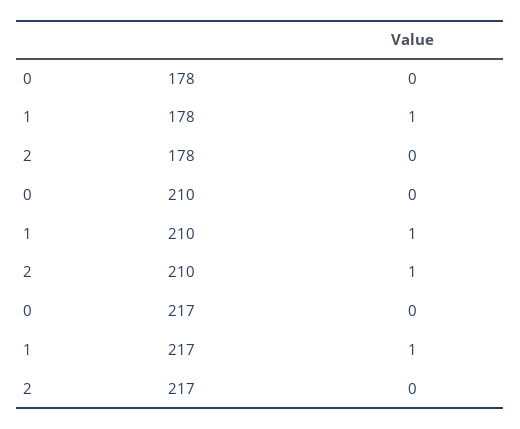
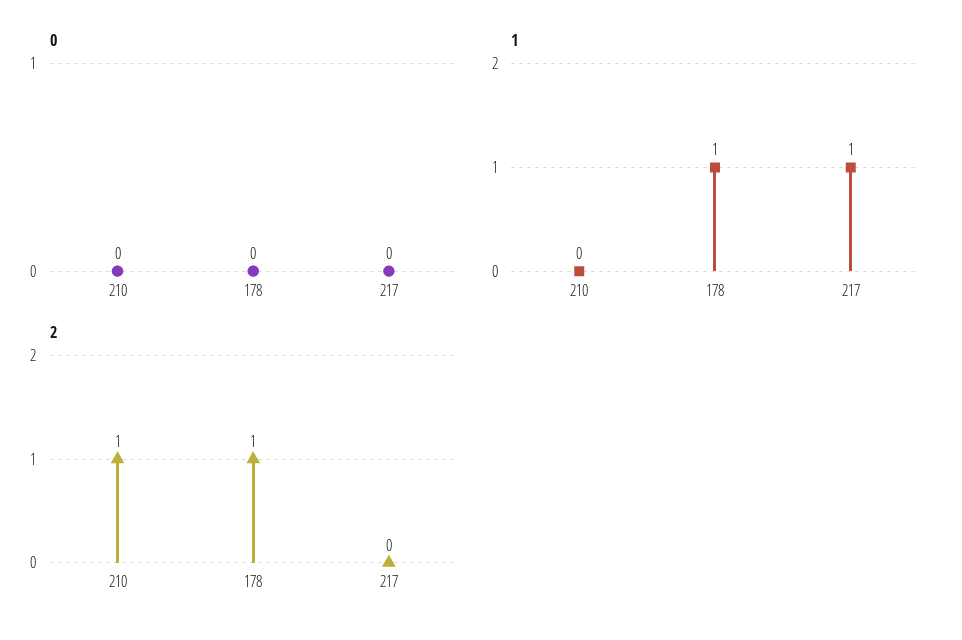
  {
    "0": {
      "178": 0,
      "210": 0,
      "217": 0
    },
    "1": {
      "178": 1,
-     "210": 1,
+     "210": 0,
      "217": 1
    },
    "2": {
-     "178": 0,
+     "178": 1,
      "210": 1,
      "217": 0
    }
  }

